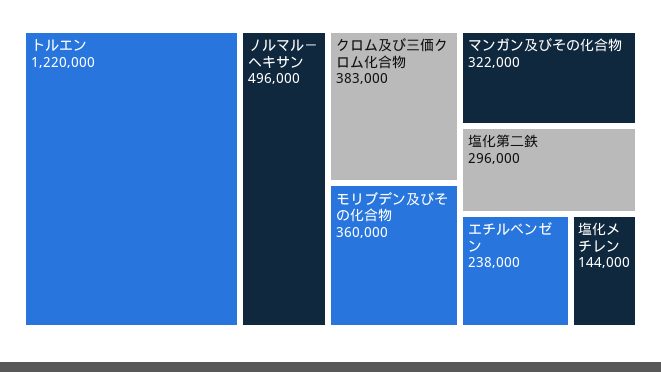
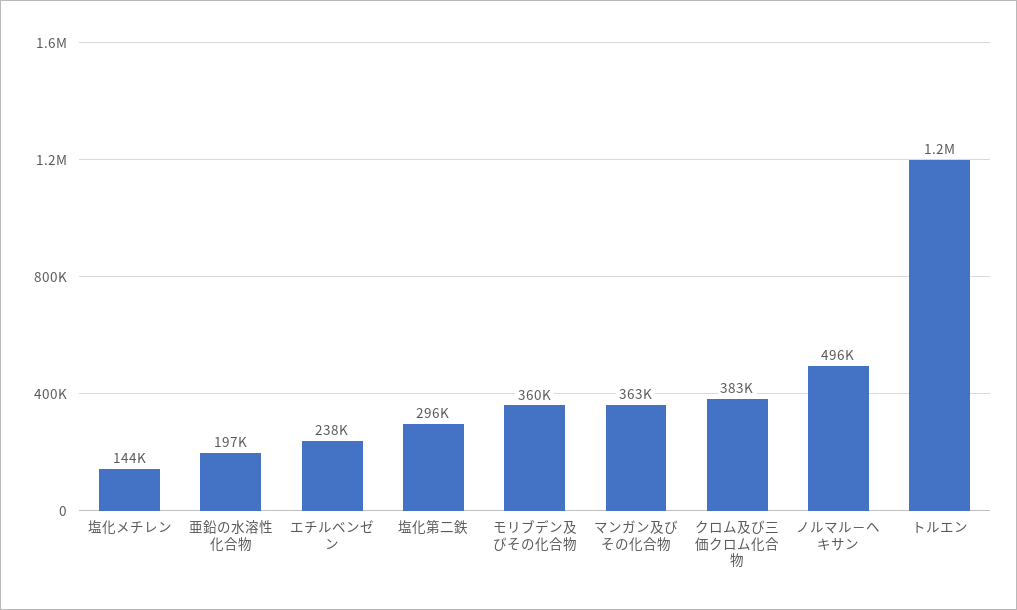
  {
    "トルエン": 1220000,
    "ノルマル－ヘキサン": 496000,
    "クロム及び三価クロム化合物": 383000,
    "モリブデン及びその化合物": 360000,
-   "マンガン及びその化合物": 322000,
+   "マンガン及びその化合物": 363000,
    "塩化第二鉄": 296000,
    "エチルベンゼン": 238000,
-   "塩化メチレン": 144000
+   "塩化メチレン": 144000,
+   "亜鉛の水溶性化合物": 197000
  }

